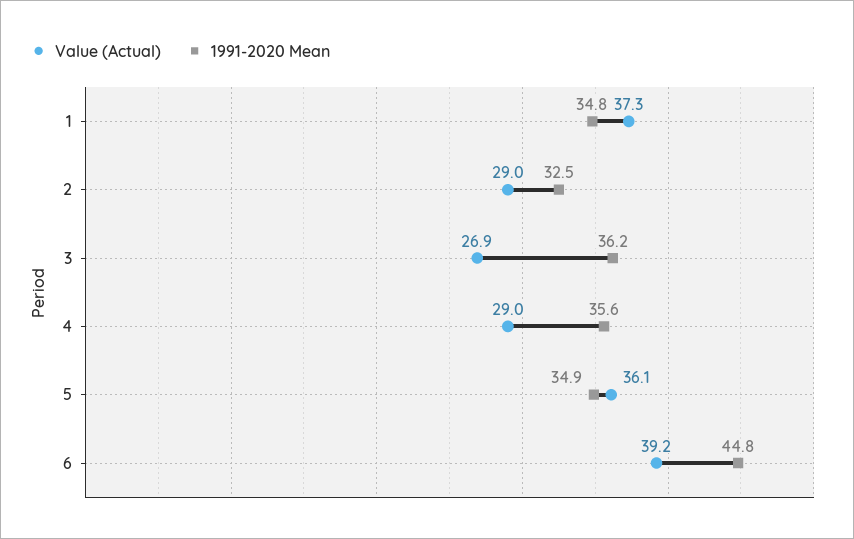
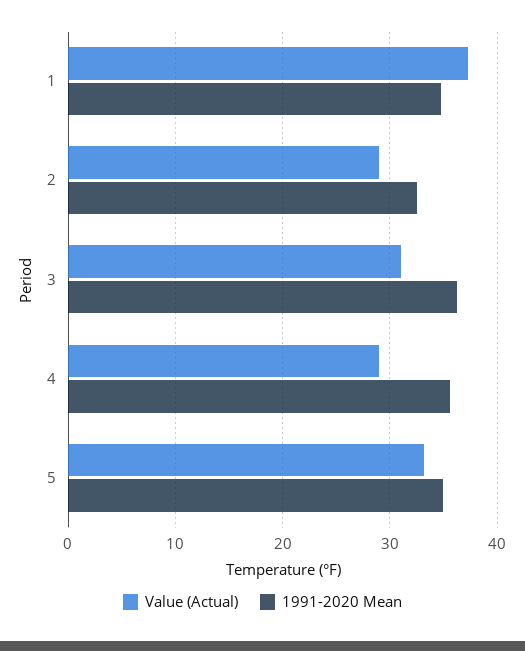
  {
    "Value (Actual)": {
      "1": 37.3,
      "2": 29,
-     "3": 26.9,
+     "3": 31,
      "4": 29,
-     "5": 36.1,
+     "5": 33
-     "6": 39.2
    },
    "1991-2020 Mean": {
      "1": 34.8,
      "2": 32.5,
      "3": 36.2,
      "4": 35.6,
-     "5": 34.9,
+     "5": 34.9
-     "6": 44.8
    }
  }

